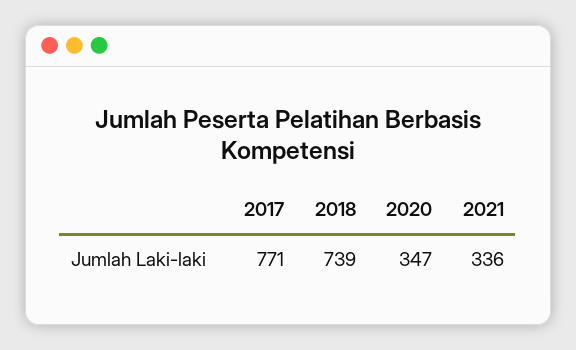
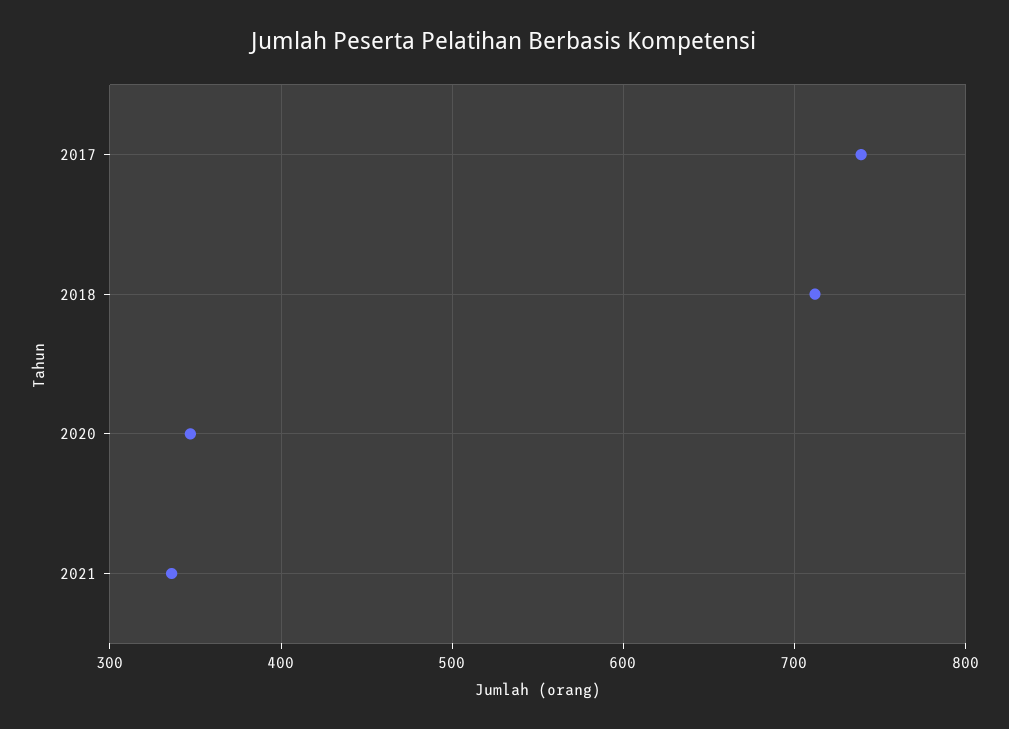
  {
-   "2017": 771,
+   "2017": 740,
-   "2018": 739,
+   "2018": 710,
    "2020": 347,
    "2021": 336
  }

